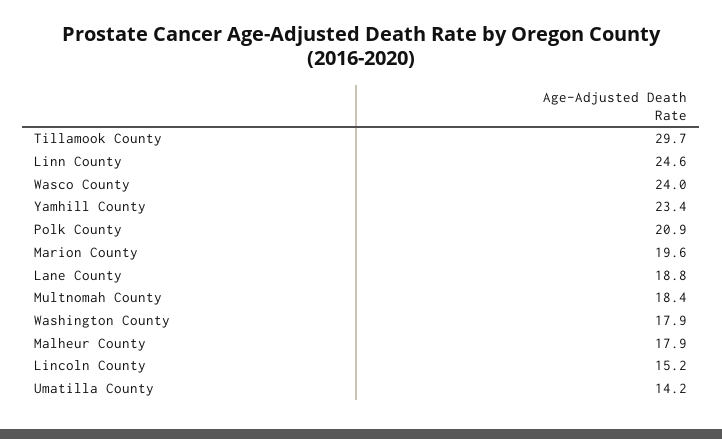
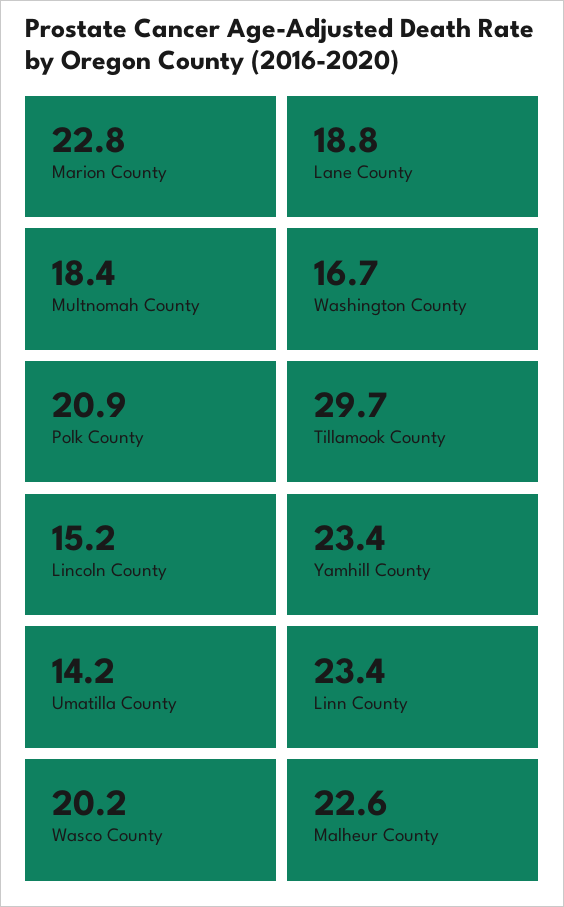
  {
    "Tillamook County": 29.7,
-   "Linn County": 24.6,
+   "Linn County": 23.4,
-   "Wasco County": 24,
+   "Wasco County": 20.2,
    "Yamhill County": 23.4,
    "Polk County": 20.9,
-   "Marion County": 19.6,
+   "Marion County": 22.8,
    "Lane County": 18.8,
    "Multnomah County": 18.4,
-   "Washington County": 17.9,
+   "Washington County": 16.7,
-   "Malheur County": 17.9,
+   "Malheur County": 22.6,
    "Lincoln County": 15.2,
    "Umatilla County": 14.2
  }

